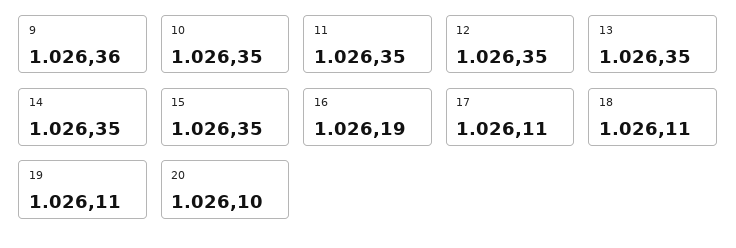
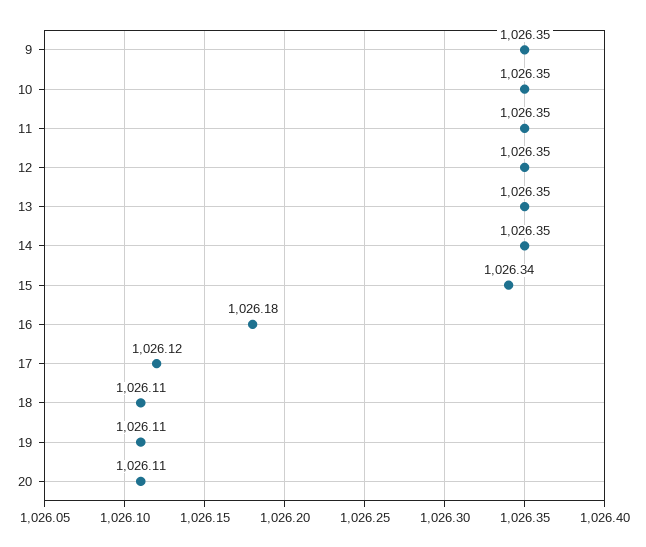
  {
-   "9": 1026.36,
+   "9": 1026.35,
    "10": 1026.35,
    "11": 1026.35,
    "12": 1026.35,
    "13": 1026.35,
    "14": 1026.35,
-   "15": 1026.35,
+   "15": 1026.34,
-   "16": 1026.19,
+   "16": 1026.18,
-   "17": 1026.11,
+   "17": 1026.12,
    "18": 1026.11,
    "19": 1026.11,
-   "20": 1026.1
+   "20": 1026.11
  }

